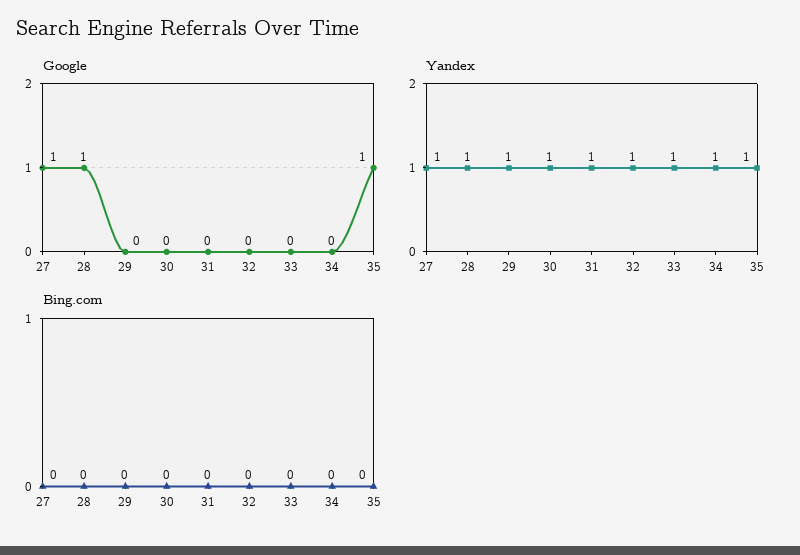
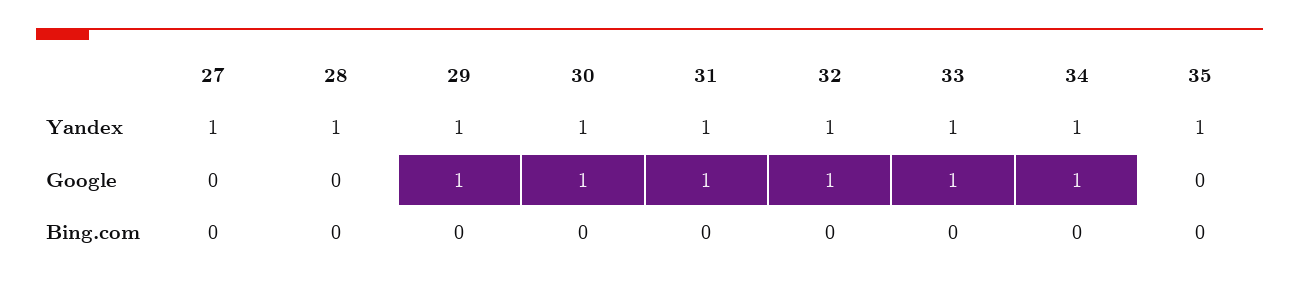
  {
    "Google": {
-     "27": 1,
+     "27": 0,
-     "28": 1,
+     "28": 0,
-     "29": 0,
+     "29": 1,
-     "30": 0,
+     "30": 1,
-     "31": 0,
+     "31": 1,
-     "32": 0,
+     "32": 1,
-     "33": 0,
+     "33": 1,
-     "34": 0,
+     "34": 1,
-     "35": 1
+     "35": 0
    },
    "Yandex": {
      "27": 1,
      "28": 1,
      "29": 1,
      "30": 1,
      "31": 1,
      "32": 1,
      "33": 1,
      "34": 1,
      "35": 1
    },
    "Bing.com": {
      "27": 0,
      "28": 0,
      "29": 0,
      "30": 0,
      "31": 0,
      "32": 0,
      "33": 0,
      "34": 0,
      "35": 0
    }
  }

